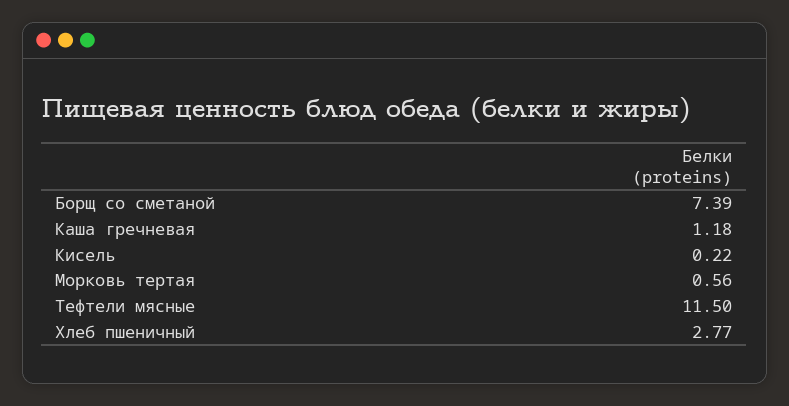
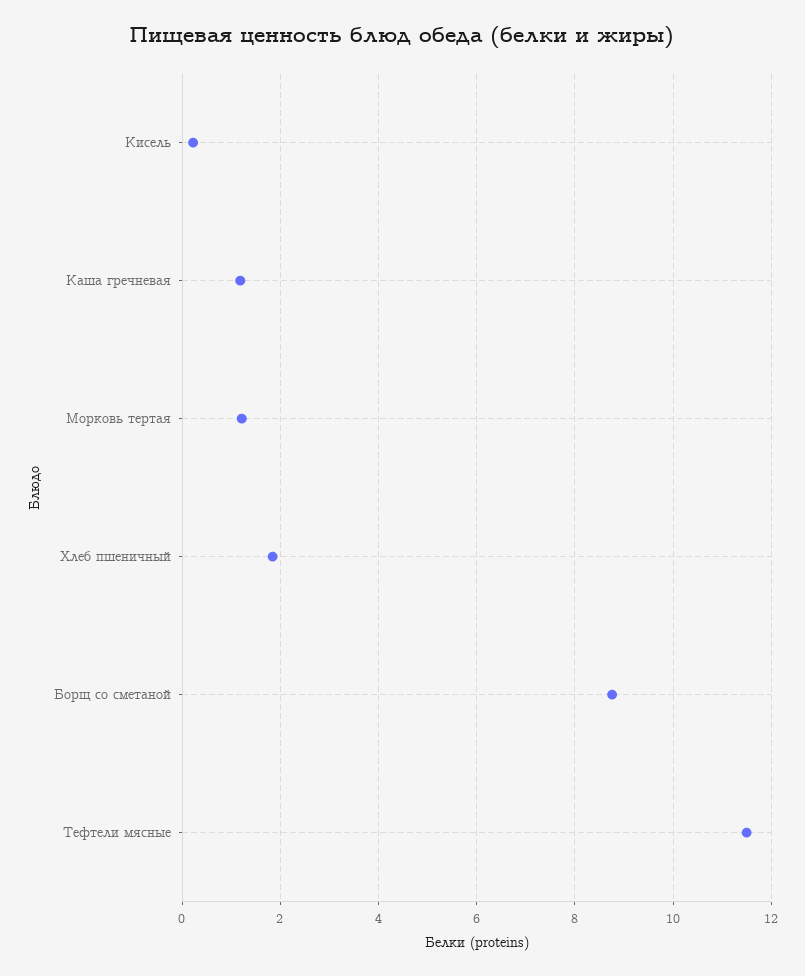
  {
-   "Борщ со сметаной": 7.39,
+   "Борщ со сметаной": 8.8,
    "Каша гречневая": 1.18,
    "Кисель": 0.22,
-   "Морковь тертая": 0.56,
+   "Морковь тертая": 1.2,
    "Тефтели мясные": 11.5,
-   "Хлеб пшеничный": 2.77
+   "Хлеб пшеничный": 1.8
  }

